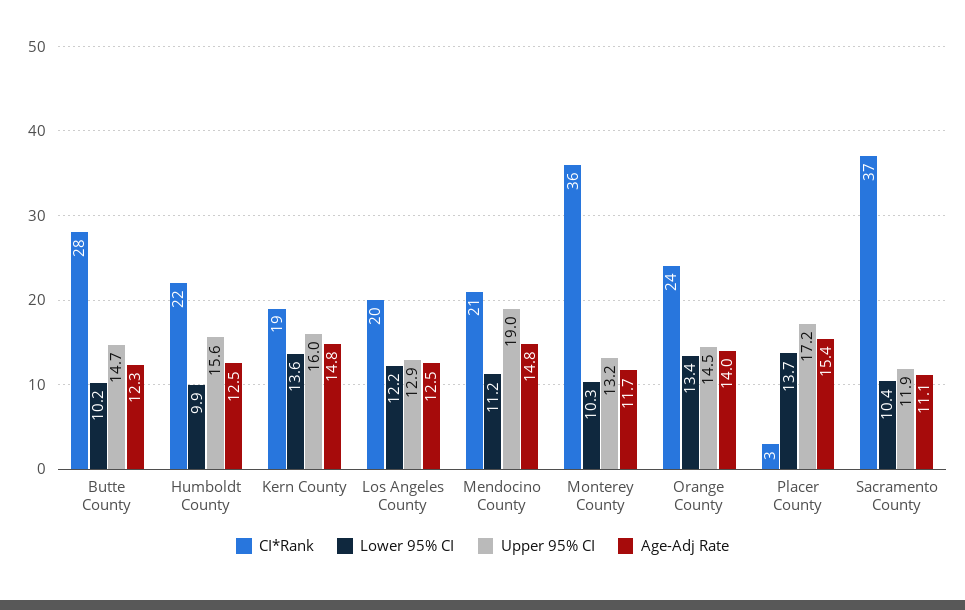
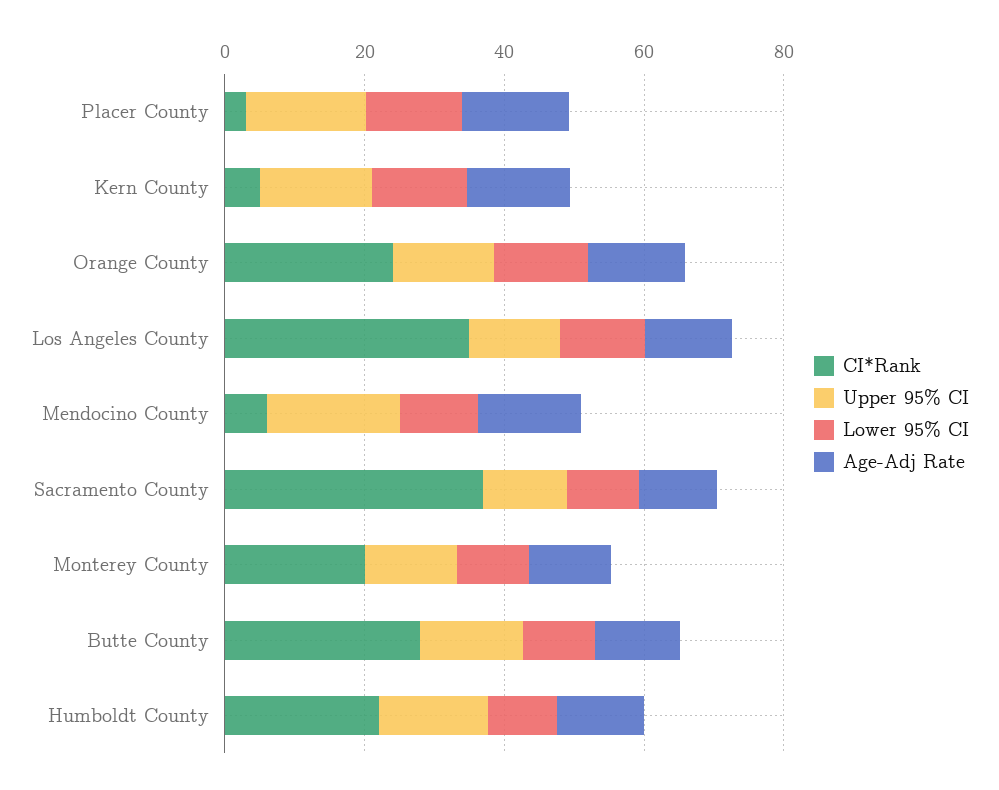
  {
    "CI*Rank": {
      "Butte County": 28,
      "Humboldt County": 22,
-     "Kern County": 19,
+     "Kern County": 5,
-     "Los Angeles County": 20,
+     "Los Angeles County": 35,
-     "Mendocino County": 21,
+     "Mendocino County": 5,
-     "Monterey County": 36,
+     "Monterey County": 20,
      "Orange County": 24,
      "Placer County": 3,
      "Sacramento County": 37
    },
    "Lower 95% CI": {
      "Butte County": 10.2,
      "Humboldt County": 9.9,
      "Kern County": 13.6,
      "Los Angeles County": 12.2,
      "Mendocino County": 11.2,
      "Monterey County": 10.3,
      "Orange County": 13.4,
      "Placer County": 13.7,
      "Sacramento County": 10.4
    },
    "Upper 95% CI": {
      "Butte County": 14.7,
      "Humboldt County": 15.6,
      "Kern County": 16,
      "Los Angeles County": 12.9,
      "Mendocino County": 19,
      "Monterey County": 13.2,
      "Orange County": 14.5,
      "Placer County": 17.2,
      "Sacramento County": 11.9
    },
    "Age-Adj Rate": {
      "Butte County": 12.3,
      "Humboldt County": 12.5,
      "Kern County": 14.8,
      "Los Angeles County": 12.5,
      "Mendocino County": 14.8,
      "Monterey County": 11.7,
      "Orange County": 14,
      "Placer County": 15.4,
      "Sacramento County": 11.1
    }
  }

